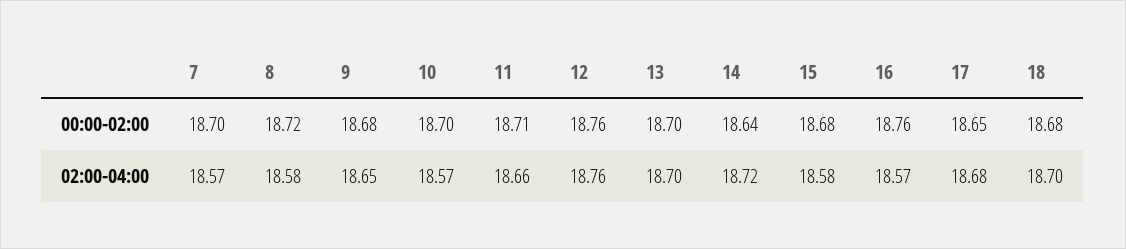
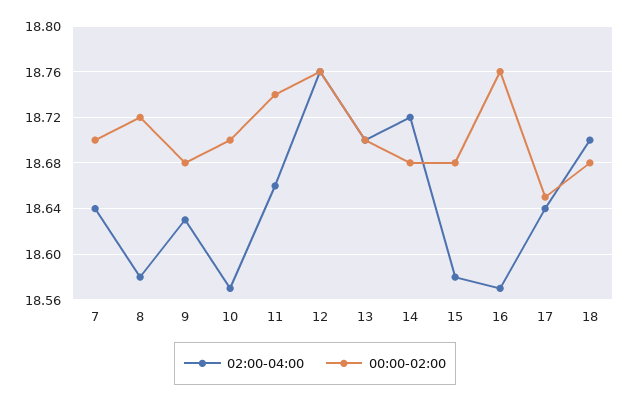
  {
    "00:00-02:00": {
      "7": 18.7,
      "8": 18.72,
      "9": 18.68,
      "10": 18.7,
-     "11": 18.71,
+     "11": 18.74,
      "12": 18.76,
      "13": 18.7,
-     "14": 18.64,
+     "14": 18.68,
      "15": 18.68,
      "16": 18.76,
      "17": 18.65,
      "18": 18.68
    },
    "02:00-04:00": {
-     "7": 18.57,
+     "7": 18.64,
      "8": 18.58,
-     "9": 18.65,
+     "9": 18.63,
      "10": 18.57,
      "11": 18.66,
      "12": 18.76,
      "13": 18.7,
      "14": 18.72,
      "15": 18.58,
      "16": 18.57,
-     "17": 18.68,
+     "17": 18.64,
      "18": 18.7
    }
  }

